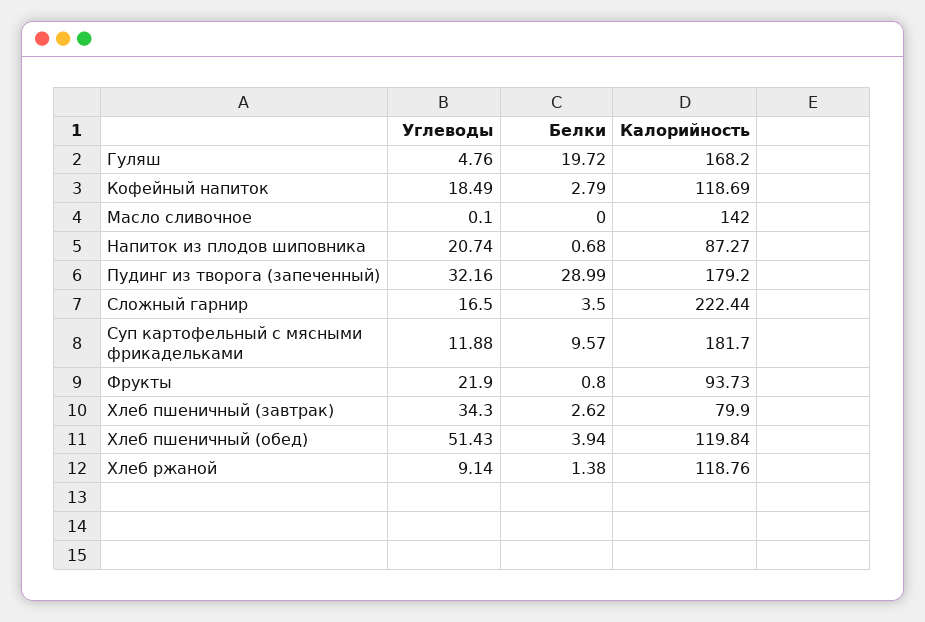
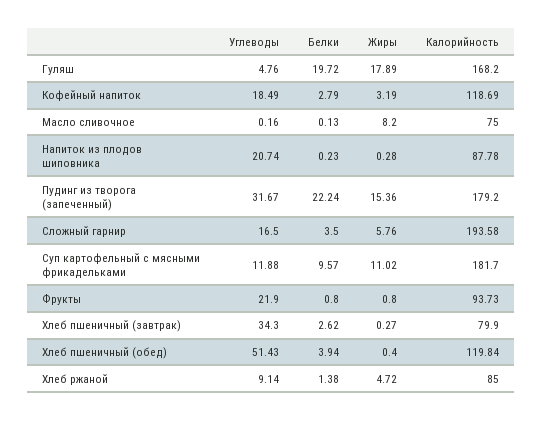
  {
    "Углеводы": {
      "Гуляш": 4.76,
      "Кофейный напиток": 18.49,
-     "Масло сливочное": 0.1,
+     "Масло сливочное": 0.16,
      "Напиток из плодов шиповника": 20.74,
-     "Пудинг из творога (запеченный)": 32.16,
+     "Пудинг из творога (запеченный)": 31.67,
      "Сложный гарнир": 16.5,
      "Суп картофельный с мясными фрикадельками": 11.88,
      "Фрукты": 21.9,
      "Хлеб пшеничный (завтрак)": 34.3,
      "Хлеб пшеничный (обед)": 51.43,
      "Хлеб ржаной": 9.14
    },
    "Белки": {
      "Гуляш": 19.72,
      "Кофейный напиток": 2.79,
-     "Масло сливочное": 0,
+     "Масло сливочное": 0.13,
-     "Напиток из плодов шиповника": 0.68,
+     "Напиток из плодов шиповника": 0.23,
-     "Пудинг из творога (запеченный)": 28.99,
+     "Пудинг из творога (запеченный)": 22.24,
      "Сложный гарнир": 3.5,
      "Суп картофельный с мясными фрикадельками": 9.57,
      "Фрукты": 0.8,
      "Хлеб пшеничный (завтрак)": 2.62,
      "Хлеб пшеничный (обед)": 3.94,
      "Хлеб ржаной": 1.38
    },
    "Калорийность": {
      "Гуляш": 168.2,
      "Кофейный напиток": 118.69,
-     "Масло сливочное": 142,
+     "Масло сливочное": 75,
-     "Напиток из плодов шиповника": 87.27,
+     "Напиток из плодов шиповника": 87.78,
      "Пудинг из творога (запеченный)": 179.2,
-     "Сложный гарнир": 222.44,
+     "Сложный гарнир": 193.58,
      "Суп картофельный с мясными фрикадельками": 181.7,
      "Фрукты": 93.73,
      "Хлеб пшеничный (завтрак)": 79.9,
      "Хлеб пшеничный (обед)": 119.84,
-     "Хлеб ржаной": 118.76
+     "Хлеб ржаной": 85
-   }
+   },
+   "Жиры": {
+     "Гуляш": 17.89,
+     "Кофейный напиток": 3.19,
+     "Масло сливочное": 8.2,
+     "Напиток из плодов шиповника": 0.28,
+     "Пудинг из творога (запеченный)": 15.36,
+     "Сложный гарнир": 5.76,
+     "Суп картофельный с мясными фрикадельками": 11.02,
+     "Фрукты": 0.8,
+     "Хлеб пшеничный (завтрак)": 0.27,
+     "Хлеб пшеничный (обед)": 0.4,
+     "Хлеб ржаной": 4.72
+   }
  }

